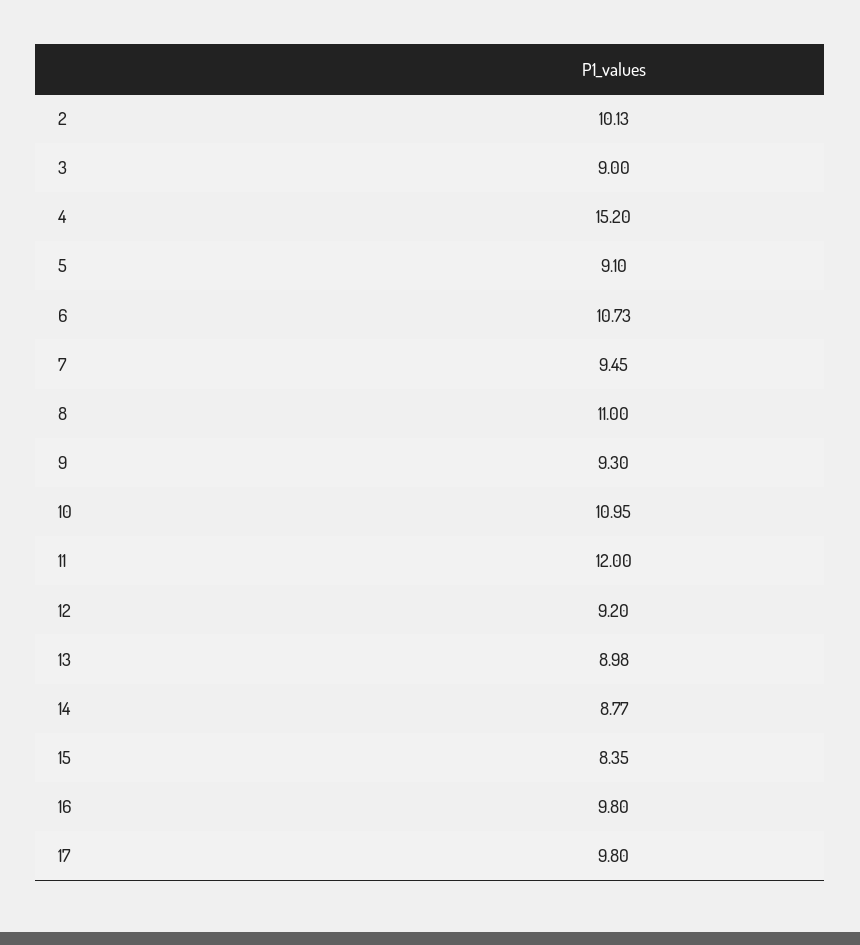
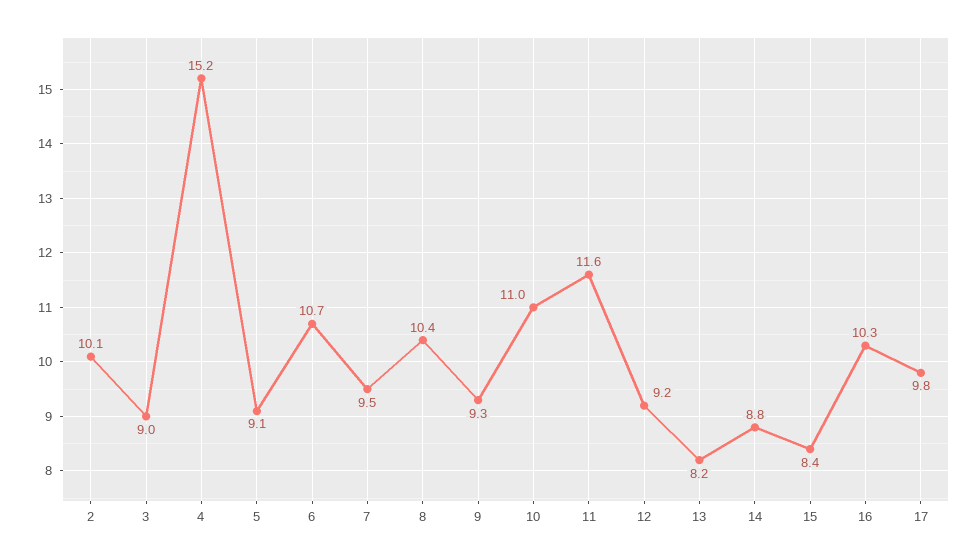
  {
    "2": 10.13,
    "3": 9,
    "4": 15.2,
    "5": 9.1,
    "6": 10.73,
    "7": 9.45,
-   "8": 11,
+   "8": 10.4,
    "9": 9.3,
    "10": 10.95,
-   "11": 12,
+   "11": 11.6,
    "12": 9.2,
-   "13": 8.98,
+   "13": 8.2,
    "14": 8.77,
    "15": 8.35,
-   "16": 9.8,
+   "16": 10.3,
    "17": 9.8
  }

